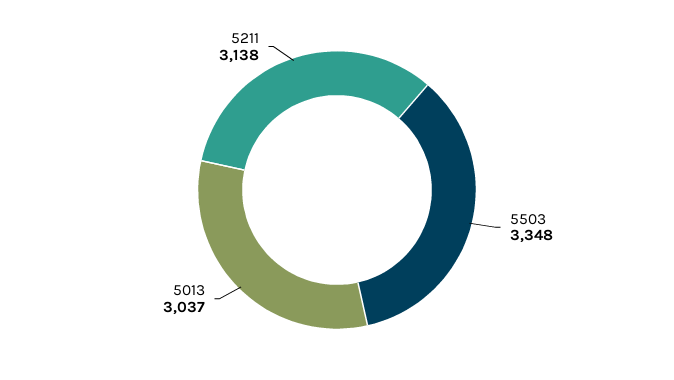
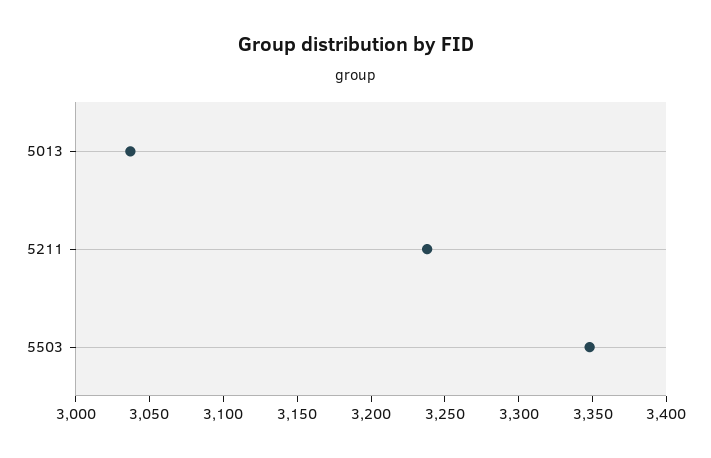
  {
    "5503": 3348,
    "5013": 3037,
-   "5211": 3138
+   "5211": 3240
  }

